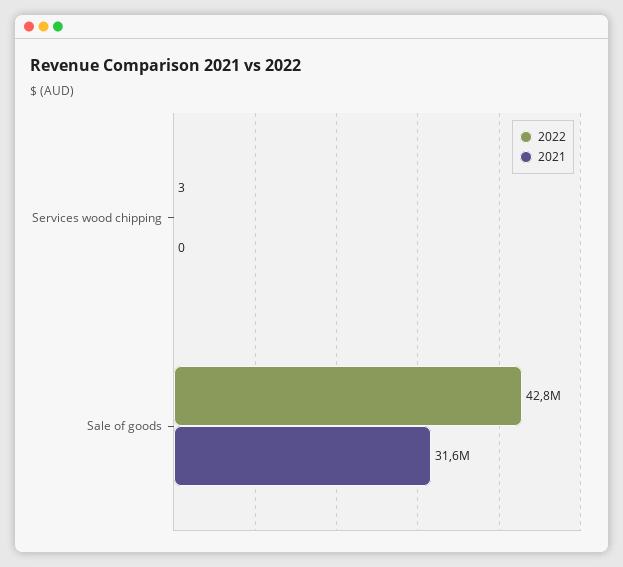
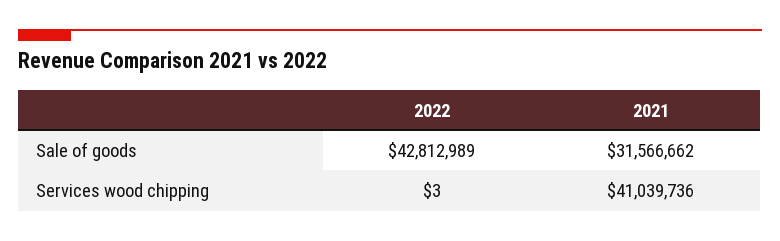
  {
    "2022": {
      "Services wood chipping": 3,
      "Sale of goods": 42812989
    },
    "2021": {
-     "Services wood chipping": 0,
+     "Services wood chipping": 41039736,
      "Sale of goods": 31566662
    }
  }

